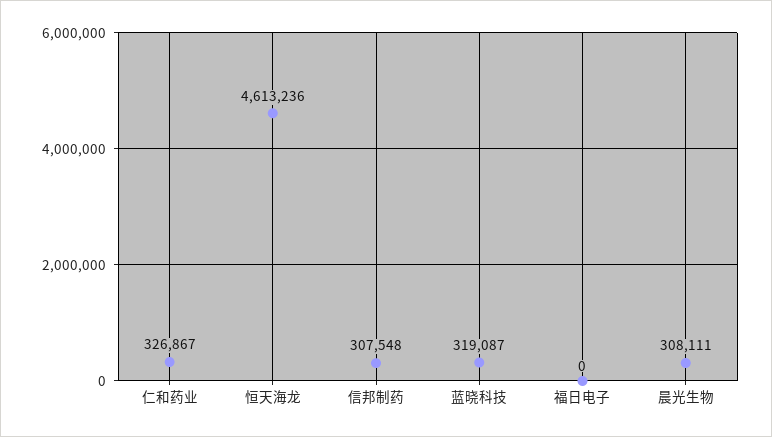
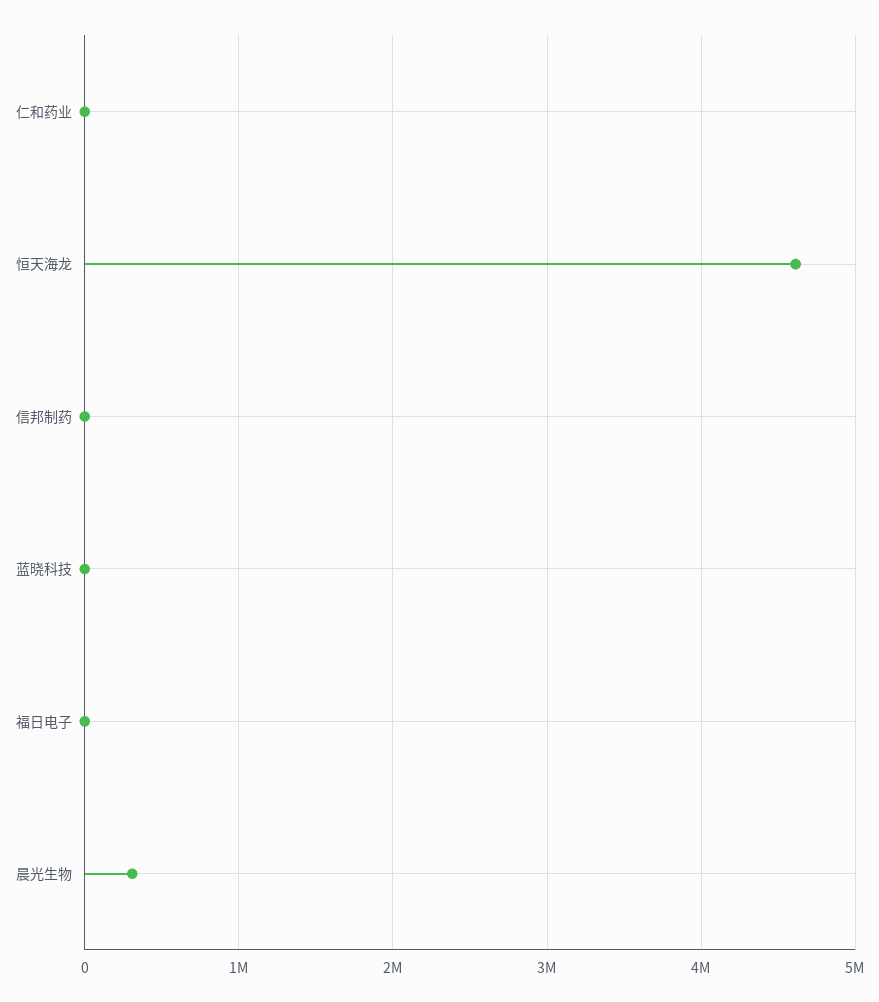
  {
-   "仁和药业": 326867,
+   "仁和药业": 0,
    "恒天海龙": 4613236,
-   "信邦制药": 307548,
+   "信邦制药": 0,
-   "蓝晓科技": 319087,
+   "蓝晓科技": 0,
    "福日电子": 0,
    "晨光生物": 308111
  }

